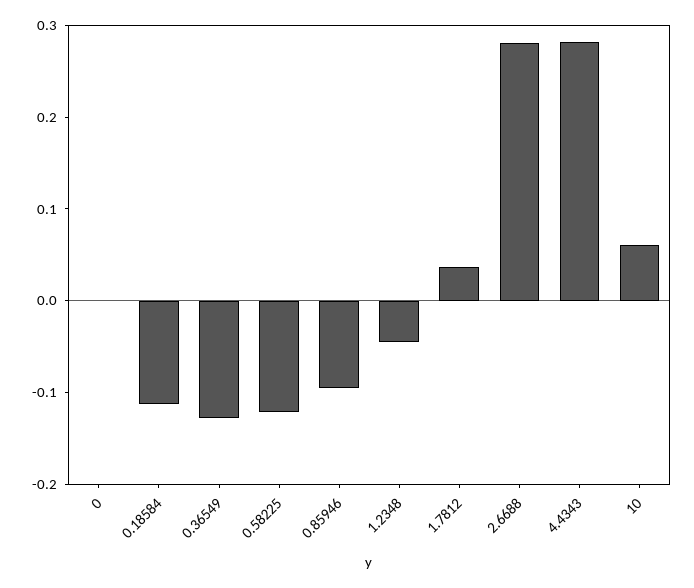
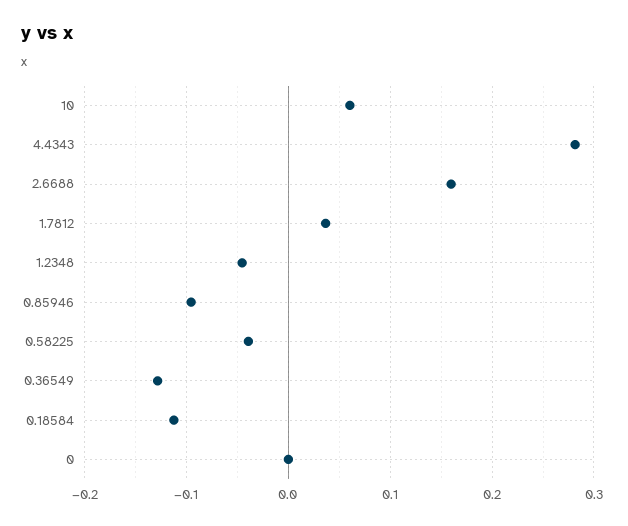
  {
    "0": 0,
    "0.18584": -0.11,
    "0.36549": -0.13,
-   "0.58225": -0.12,
+   "0.58225": -0.04,
    "0.85946": -0.1,
    "1.2348": -0.05,
    "1.7812": 0.04,
-   "2.6688": 0.28,
+   "2.6688": 0.16,
    "4.4343": 0.28,
    "10": 0.06
  }

